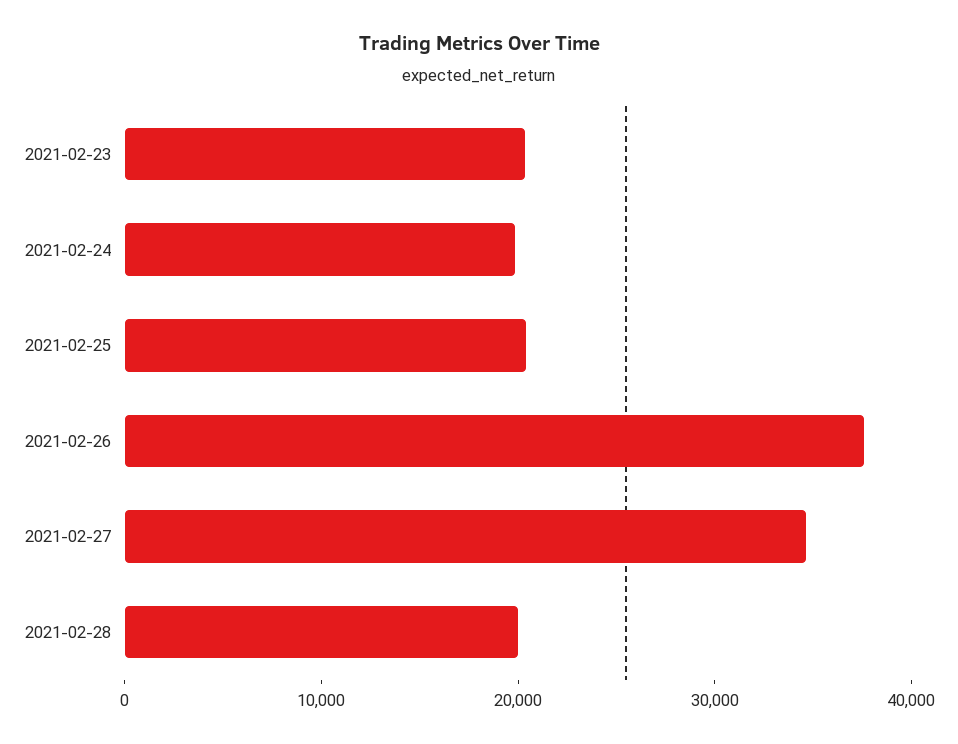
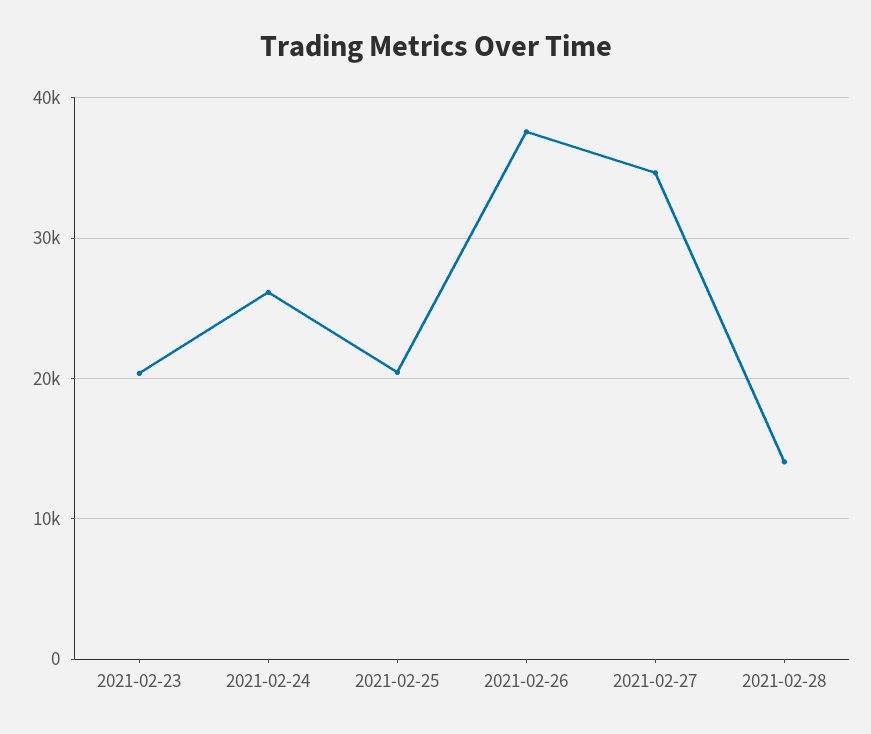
  {
    "2021-02-23": 20000,
-   "2021-02-24": 20000,
+   "2021-02-24": 26000,
    "2021-02-25": 20000,
    "2021-02-26": 38000,
    "2021-02-27": 35000,
-   "2021-02-28": 20000
+   "2021-02-28": 14000
  }

